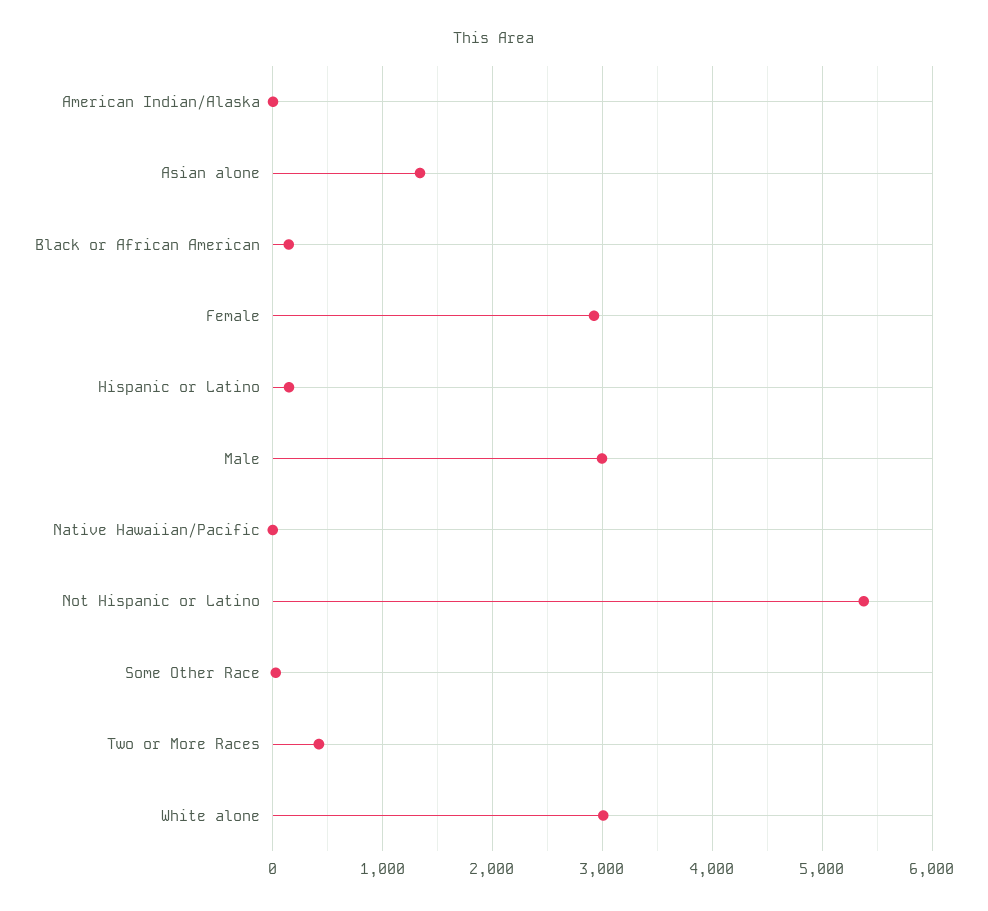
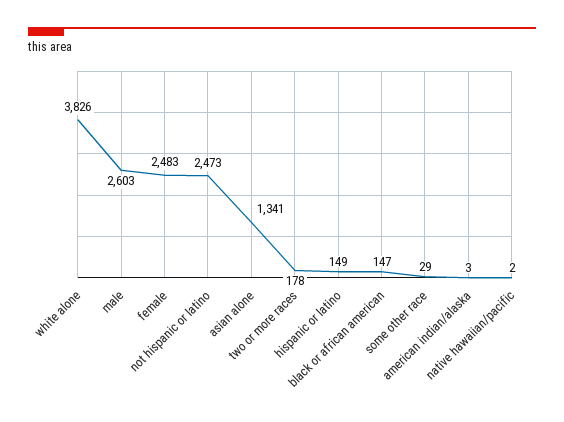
  {
    "American Indian/Alaska": 3,
    "Asian alone": 1341,
    "Black or African American": 147,
-   "Female": 2900,
+   "Female": 2483,
    "Hispanic or Latino": 149,
-   "Male": 3000,
+   "Male": 2603,
    "Native Hawaiian/Pacific": 2,
-   "Not Hispanic or Latino": 5400,
+   "Not Hispanic or Latino": 2473,
    "Some Other Race": 29,
-   "Two or More Races": 400,
+   "Two or More Races": 178,
-   "White alone": 3000
+   "White alone": 3826
  }

